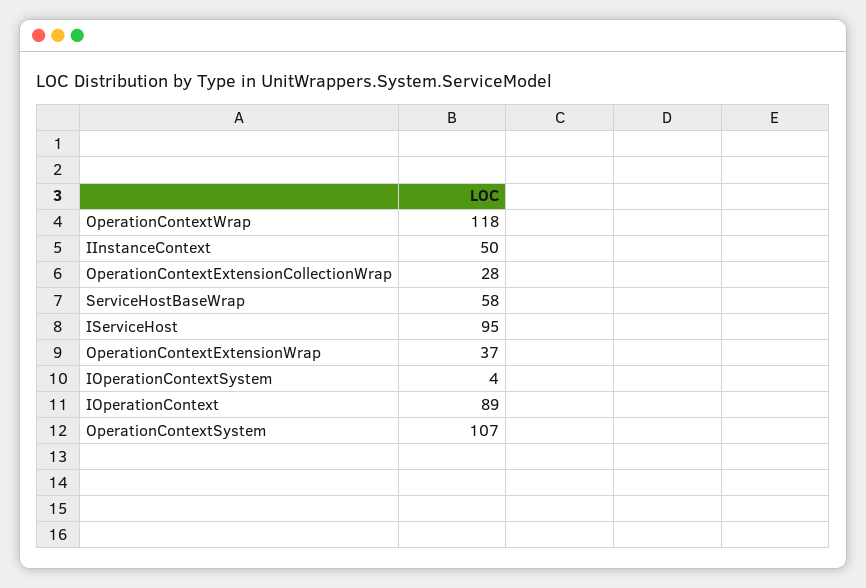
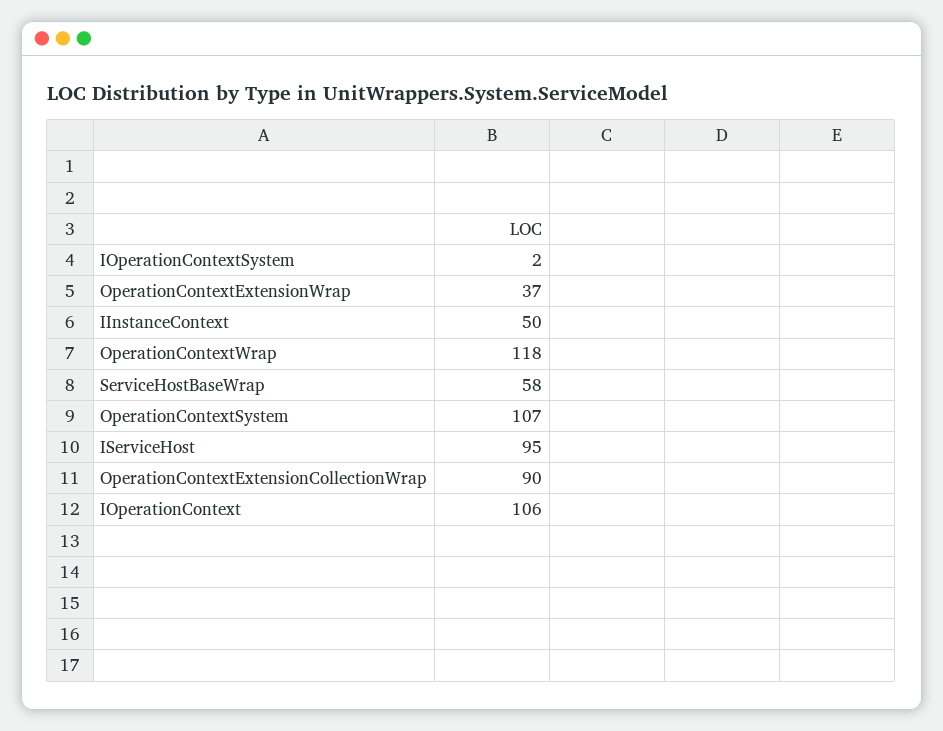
  {
    "OperationContextWrap": 118,
    "IInstanceContext": 50,
-   "OperationContextExtensionCollectionWrap": 28,
+   "OperationContextExtensionCollectionWrap": 90,
    "ServiceHostBaseWrap": 58,
    "IServiceHost": 95,
    "OperationContextExtensionWrap": 37,
-   "IOperationContextSystem": 4,
+   "IOperationContextSystem": 2,
-   "IOperationContext": 89,
+   "IOperationContext": 106,
    "OperationContextSystem": 107
  }

